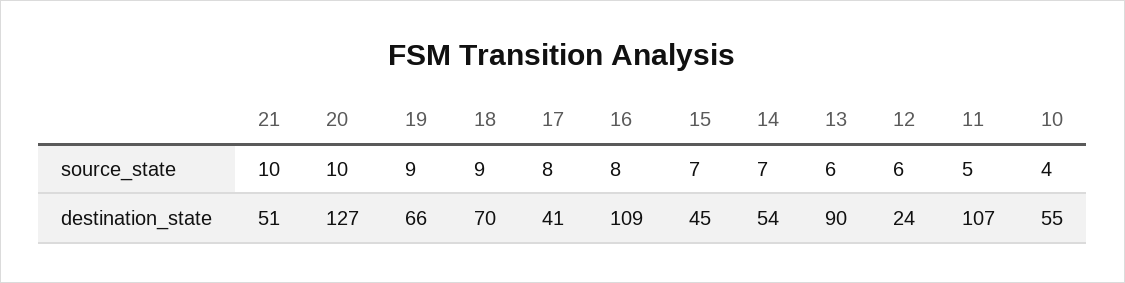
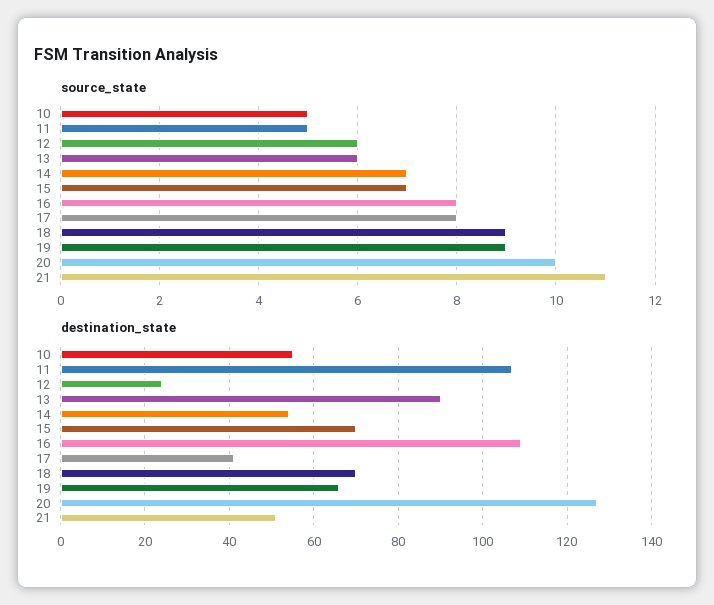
  {
    "source_state": {
-     "21": 10,
+     "21": 11,
      "20": 10,
      "19": 9,
      "18": 9,
      "17": 8,
      "16": 8,
      "15": 7,
      "14": 7,
      "13": 6,
      "12": 6,
      "11": 5,
-     "10": 4
+     "10": 5
    },
    "destination_state": {
      "21": 51,
      "20": 127,
      "19": 66,
      "18": 70,
      "17": 41,
      "16": 109,
-     "15": 45,
+     "15": 70,
      "14": 54,
      "13": 90,
      "12": 24,
      "11": 107,
      "10": 55
    }
  }

